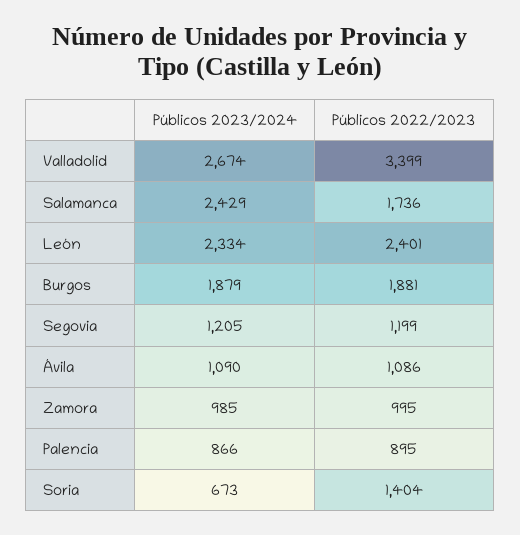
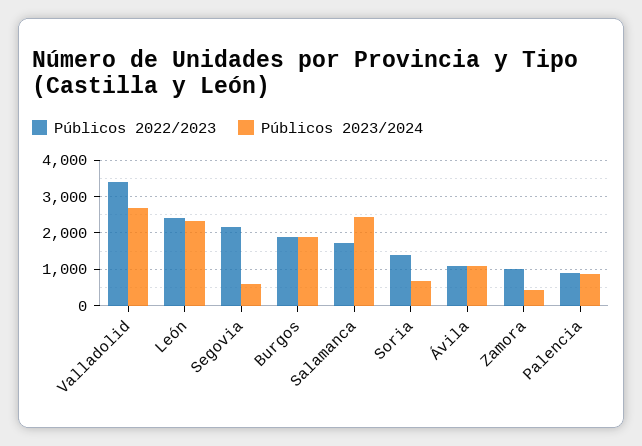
  {
    "Públicos 2023/2024": {
      "Valladolid": 2674,
      "Salamanca": 2429,
      "León": 2334,
      "Burgos": 1879,
-     "Segovia": 1205,
+     "Segovia": 600,
      "Ávila": 1090,
-     "Zamora": 985,
+     "Zamora": 400,
      "Palencia": 866,
      "Soria": 673
    },
    "Públicos 2022/2023": {
      "Valladolid": 3399,
      "Salamanca": 1736,
      "León": 2401,
      "Burgos": 1881,
-     "Segovia": 1199,
+     "Segovia": 2200,
      "Ávila": 1086,
      "Zamora": 995,
      "Palencia": 895,
      "Soria": 1404
    }
  }

